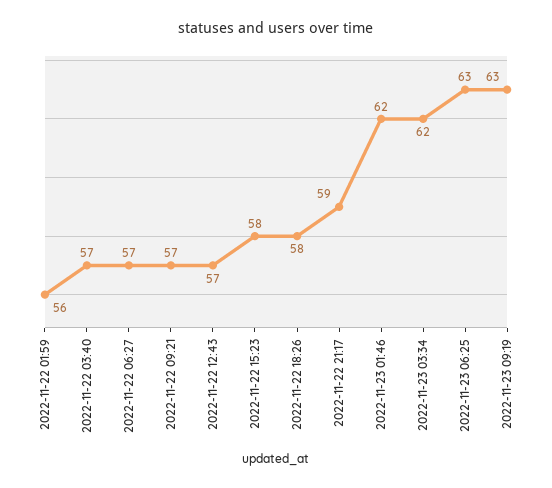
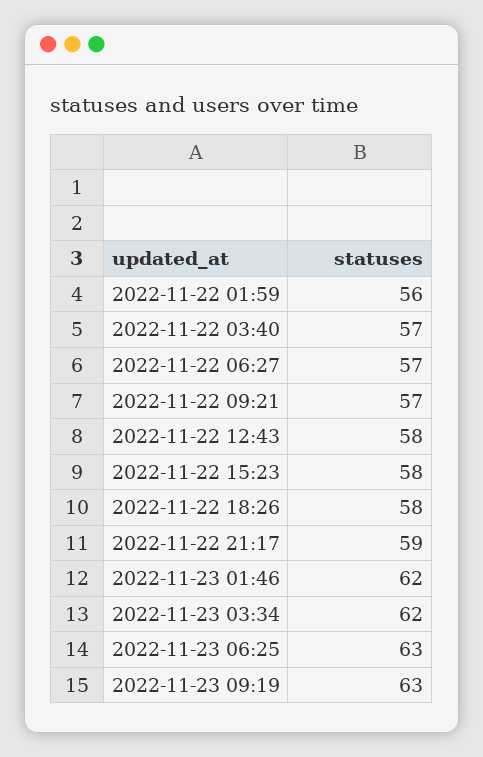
  {
    "2022-11-22 01:59": 56,
    "2022-11-22 03:40": 57,
    "2022-11-22 06:27": 57,
    "2022-11-22 09:21": 57,
-   "2022-11-22 12:43": 57,
+   "2022-11-22 12:43": 58,
    "2022-11-22 15:23": 58,
    "2022-11-22 18:26": 58,
    "2022-11-22 21:17": 59,
    "2022-11-23 01:46": 62,
    "2022-11-23 03:34": 62,
    "2022-11-23 06:25": 63,
    "2022-11-23 09:19": 63
  }

